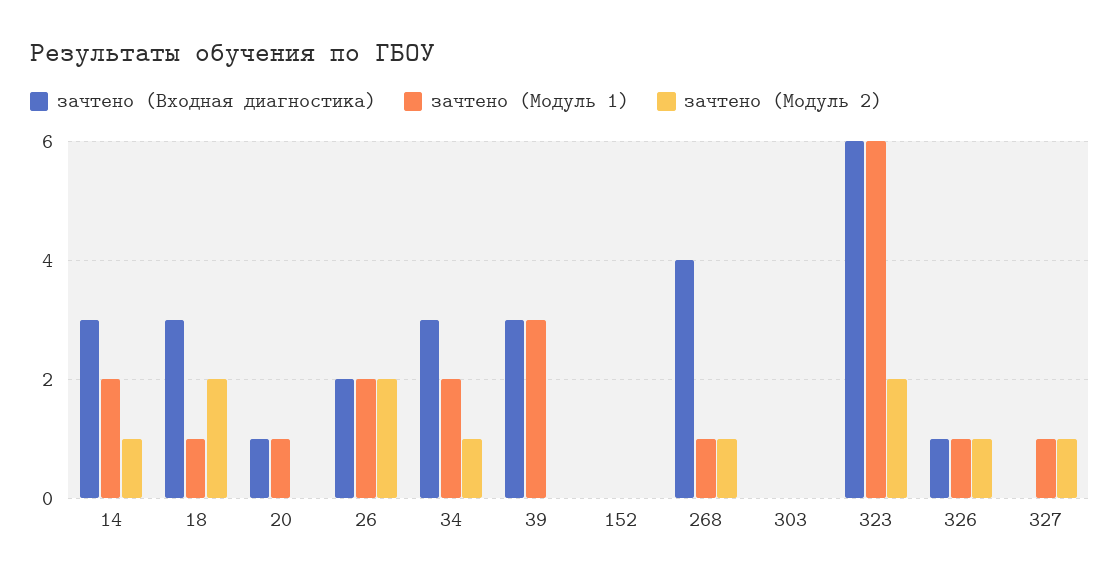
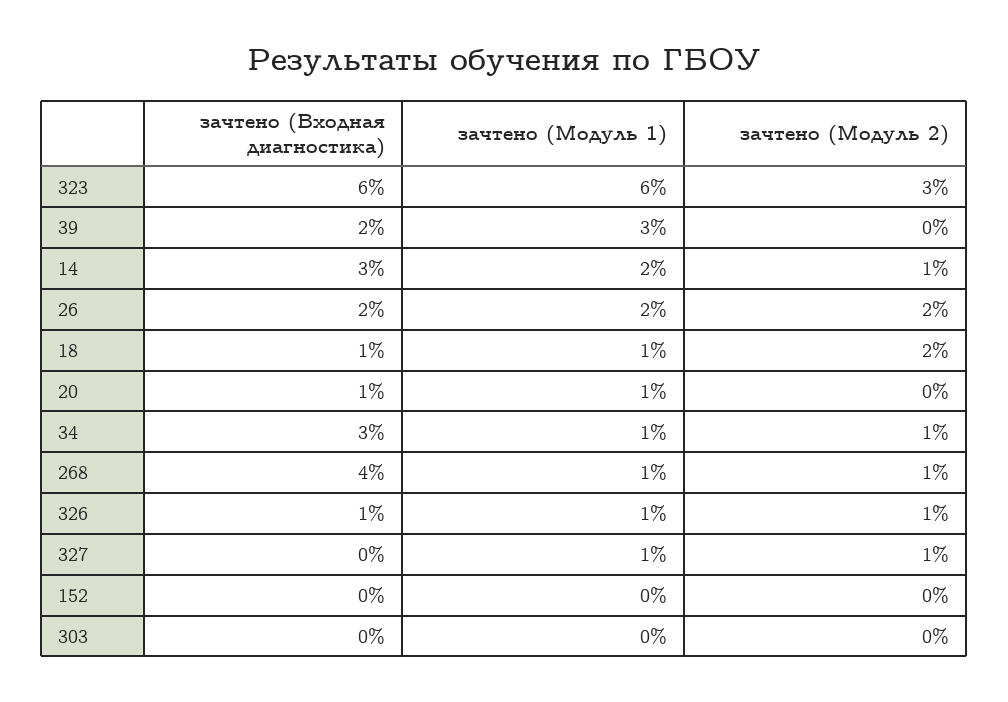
  {
    "зачтено (Входная диагностика)": {
      "14": 3,
-     "18": 3,
+     "18": 1,
      "20": 1,
      "26": 2,
      "34": 3,
-     "39": 3,
+     "39": 2,
      "152": 0,
      "268": 4,
      "303": 0,
      "323": 6,
      "326": 1,
      "327": 0
    },
    "зачтено (Модуль 1)": {
      "14": 2,
      "18": 1,
      "20": 1,
      "26": 2,
-     "34": 2,
+     "34": 1,
      "39": 3,
      "152": 0,
      "268": 1,
      "303": 0,
      "323": 6,
      "326": 1,
      "327": 1
    },
    "зачтено (Модуль 2)": {
      "14": 1,
      "18": 2,
      "20": 0,
      "26": 2,
      "34": 1,
      "39": 0,
      "152": 0,
      "268": 1,
      "303": 0,
-     "323": 2,
+     "323": 3,
      "326": 1,
      "327": 1
    }
  }

